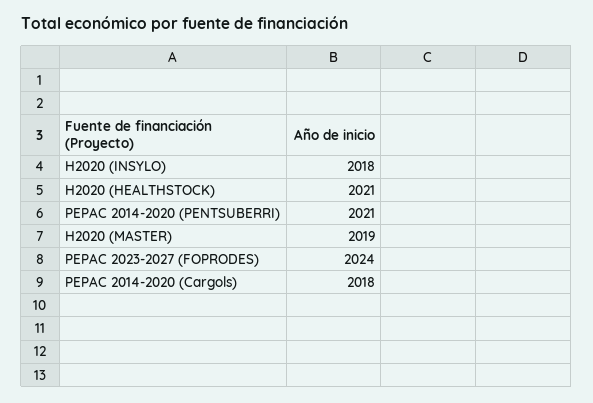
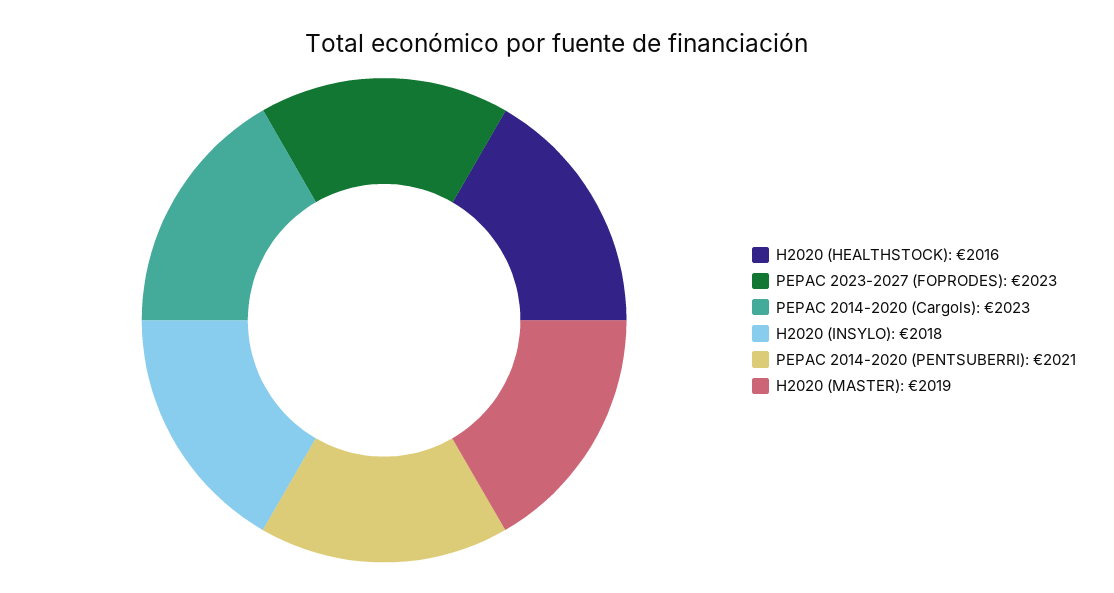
  {
    "H2020 (INSYLO)": 2018,
-   "H2020 (HEALTHSTOCK)": 2021,
+   "H2020 (HEALTHSTOCK)": 2016,
    "PEPAC 2014-2020 (PENTSUBERRI)": 2021,
    "H2020 (MASTER)": 2019,
-   "PEPAC 2023-2027 (FOPRODES)": 2024,
+   "PEPAC 2023-2027 (FOPRODES)": 2023,
-   "PEPAC 2014-2020 (Cargols)": 2018
+   "PEPAC 2014-2020 (Cargols)": 2023
  }

